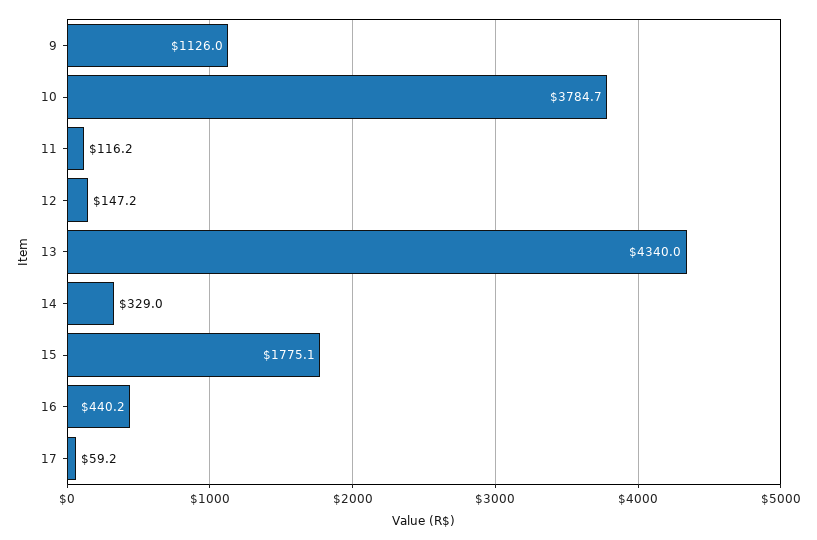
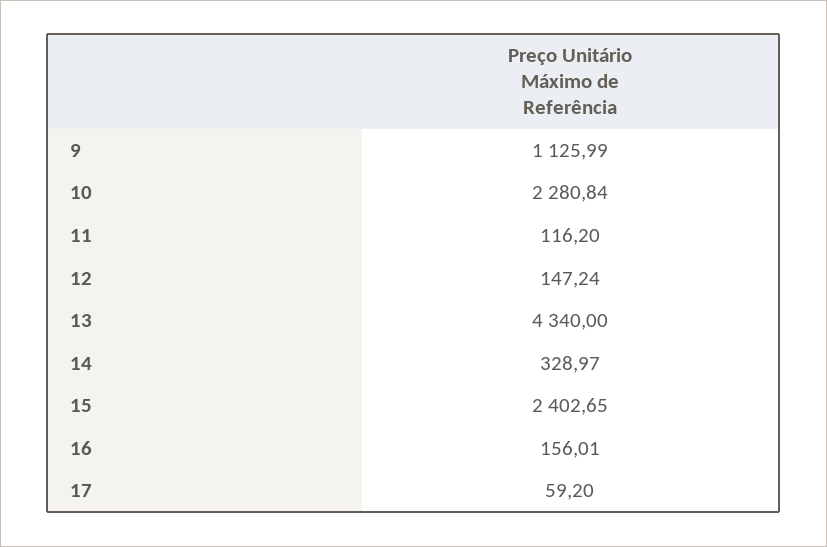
  {
    "9": 1125.99,
-   "10": 3784.7,
+   "10": 2280.84,
    "11": 116.2,
    "12": 147.24,
    "13": 4340,
    "14": 328.97,
-   "15": 1775.1,
+   "15": 2402.65,
-   "16": 440.2,
+   "16": 156.01,
    "17": 59.2
  }

